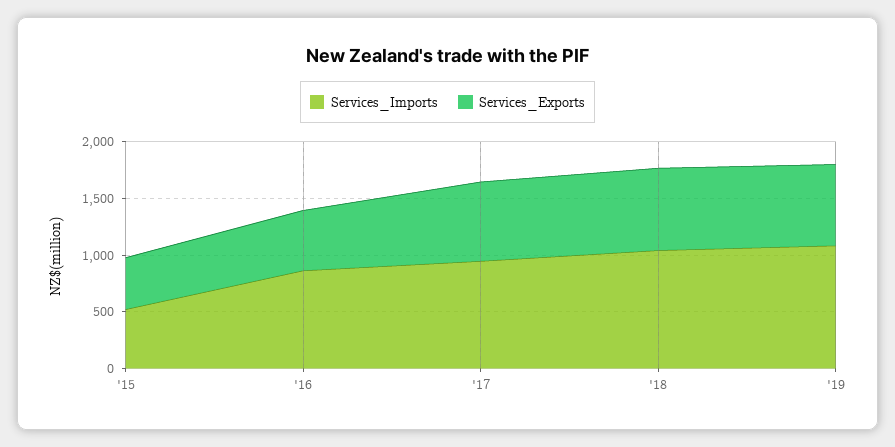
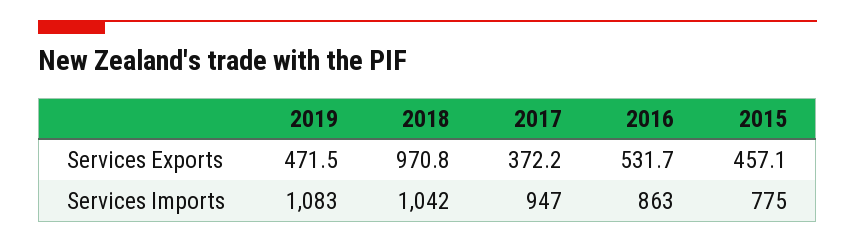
  {
    "Services_Imports": {
-     "'15": 500,
+     "'15": 775,
      "'16": 863,
      "'17": 947,
      "'18": 1042,
      "'19": 1083
    },
    "Services_Exports": {
      "'15": 457.1,
      "'16": 531.7,
-     "'17": 700,
+     "'17": 372.2,
-     "'18": 700,
+     "'18": 970.8,
-     "'19": 700
+     "'19": 471.5
    }
  }

